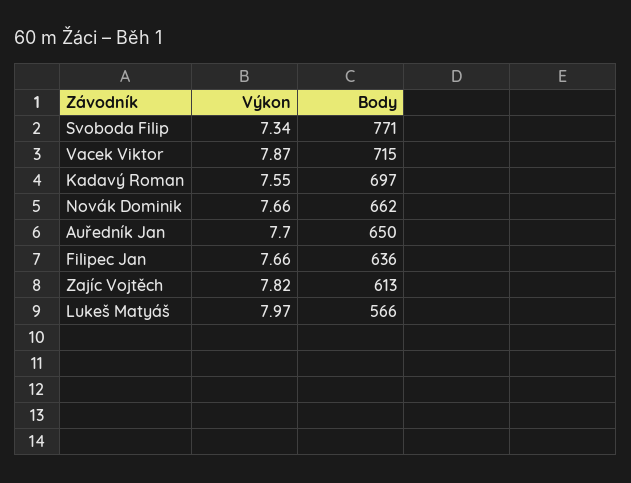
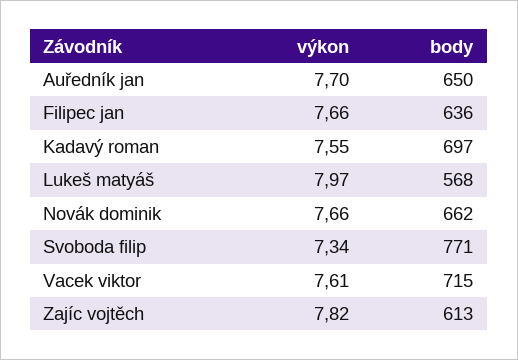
  {
    "Výkon": {
      "Svoboda Filip": 7.34,
-     "Vacek Viktor": 7.87,
+     "Vacek Viktor": 7.61,
      "Kadavý Roman": 7.55,
      "Novák Dominik": 7.66,
      "Auředník Jan": 7.7,
      "Filipec Jan": 7.66,
      "Zajíc Vojtěch": 7.82,
      "Lukeš Matyáš": 7.97
    },
    "Body": {
      "Svoboda Filip": 771,
      "Vacek Viktor": 715,
      "Kadavý Roman": 697,
      "Novák Dominik": 662,
      "Auředník Jan": 650,
      "Filipec Jan": 636,
      "Zajíc Vojtěch": 613,
-     "Lukeš Matyáš": 566
+     "Lukeš Matyáš": 568
    }
  }

